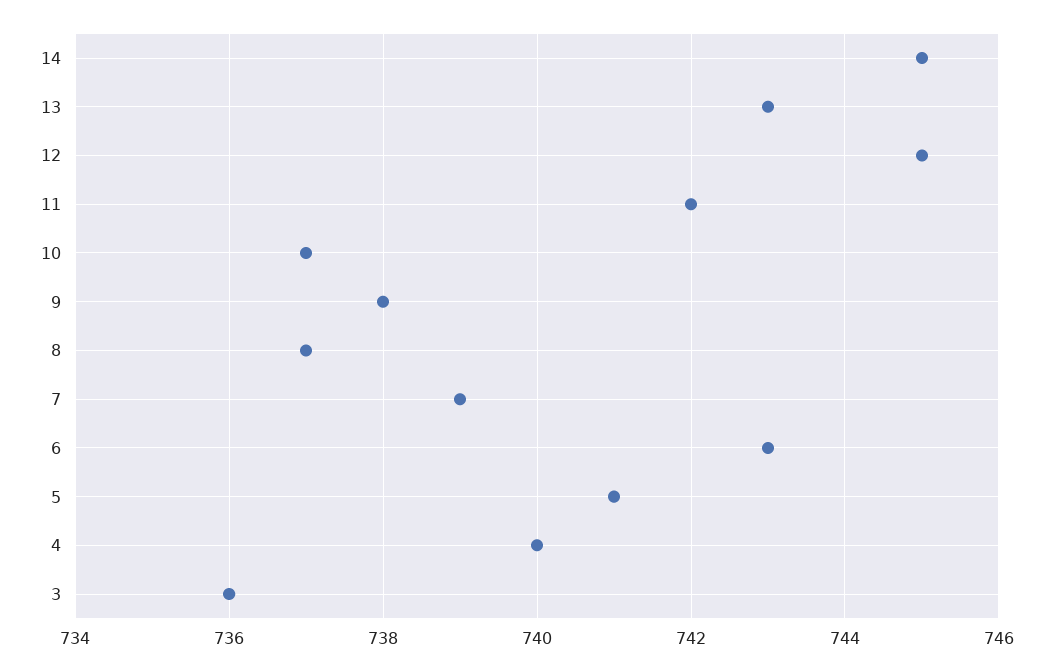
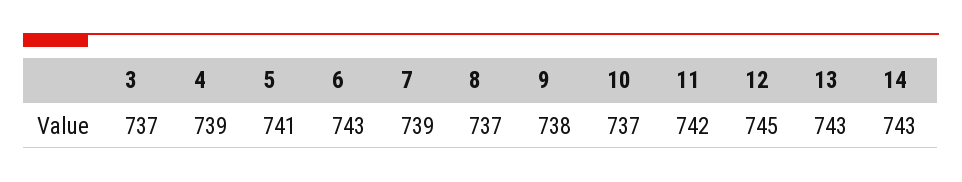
  {
-   "14": 745,
+   "14": 743,
    "13": 743,
    "12": 745,
    "11": 742,
    "10": 737,
    "9": 738,
    "8": 737,
    "7": 739,
    "6": 743,
    "5": 741,
-   "4": 740,
+   "4": 739,
-   "3": 736
+   "3": 737
  }

